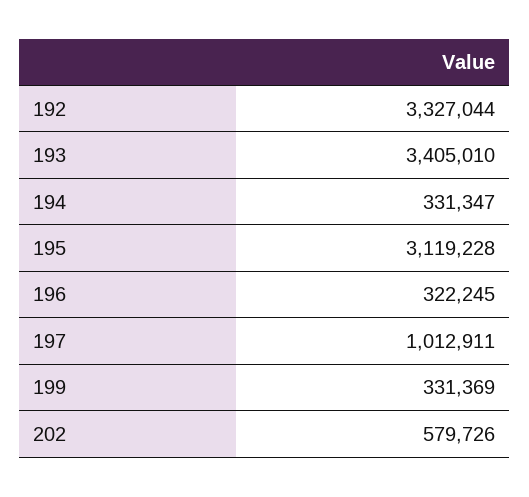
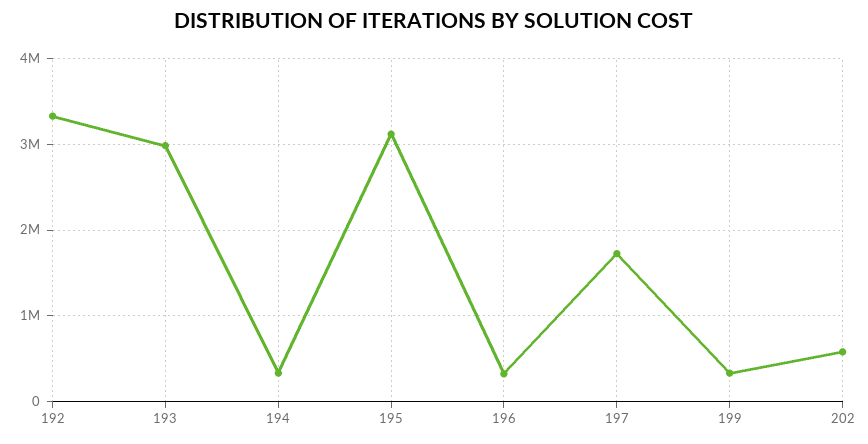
  {
    "192": 3327044,
-   "193": 3405010,
+   "193": 3000000,
    "194": 331347,
    "195": 3119228,
    "196": 322245,
-   "197": 1012911,
+   "197": 1700000,
    "199": 331369,
    "202": 579726
  }

